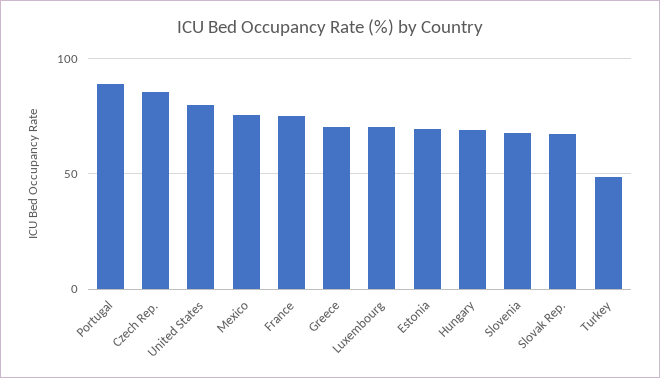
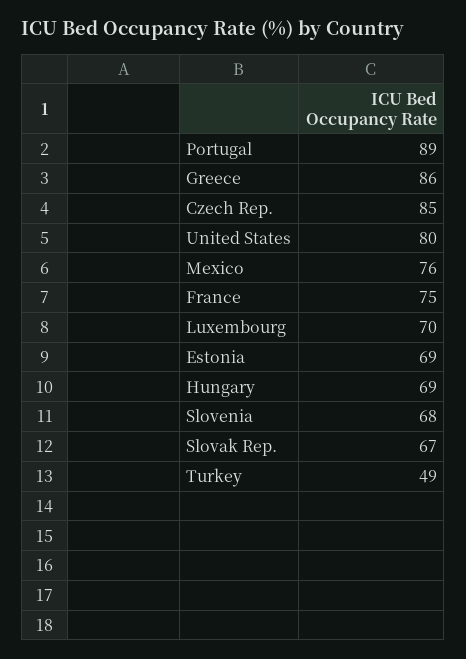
  {
    "Portugal": 89,
    "Czech Rep.": 85,
    "United States": 80,
    "Mexico": 76,
    "France": 75,
-   "Greece": 70,
+   "Greece": 86,
    "Luxembourg": 70,
    "Estonia": 69,
    "Hungary": 69,
    "Slovenia": 68,
    "Slovak Rep.": 67,
    "Turkey": 49
  }

